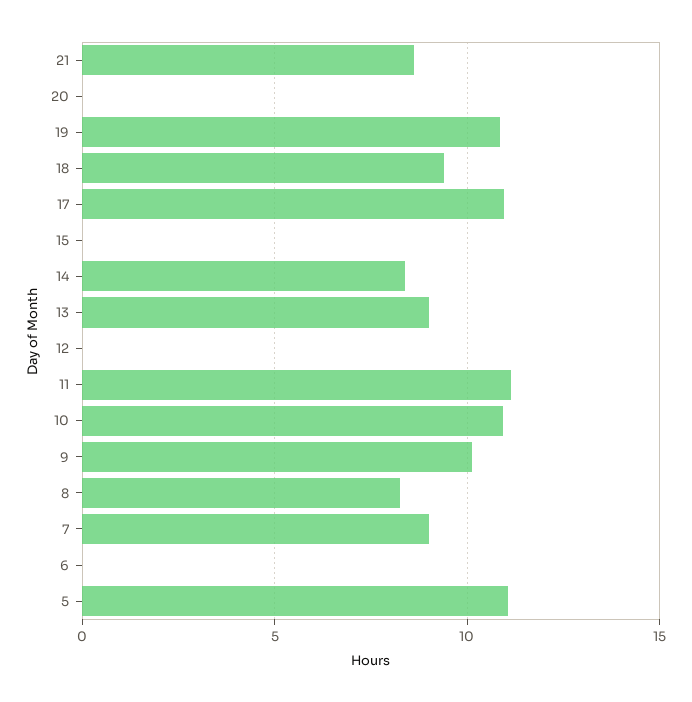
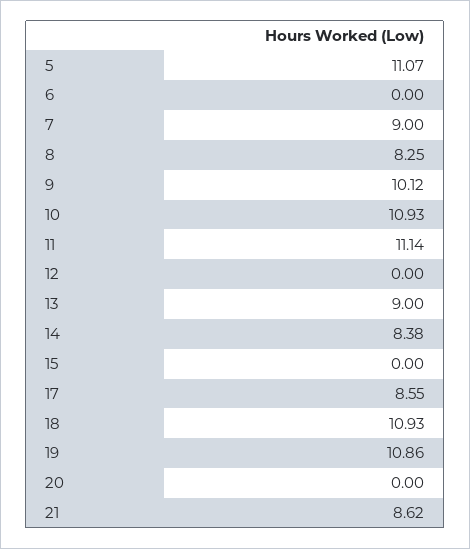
  {
    "21": 8.62,
    "20": 0,
    "19": 10.86,
-   "18": 9.5,
+   "18": 10.93,
-   "17": 11,
+   "17": 8.55,
    "15": 0,
    "14": 8.38,
    "13": 9,
    "12": 0,
    "11": 11.14,
    "10": 10.93,
    "9": 10.12,
    "8": 8.25,
    "7": 9,
    "6": 0,
    "5": 11.07
  }

